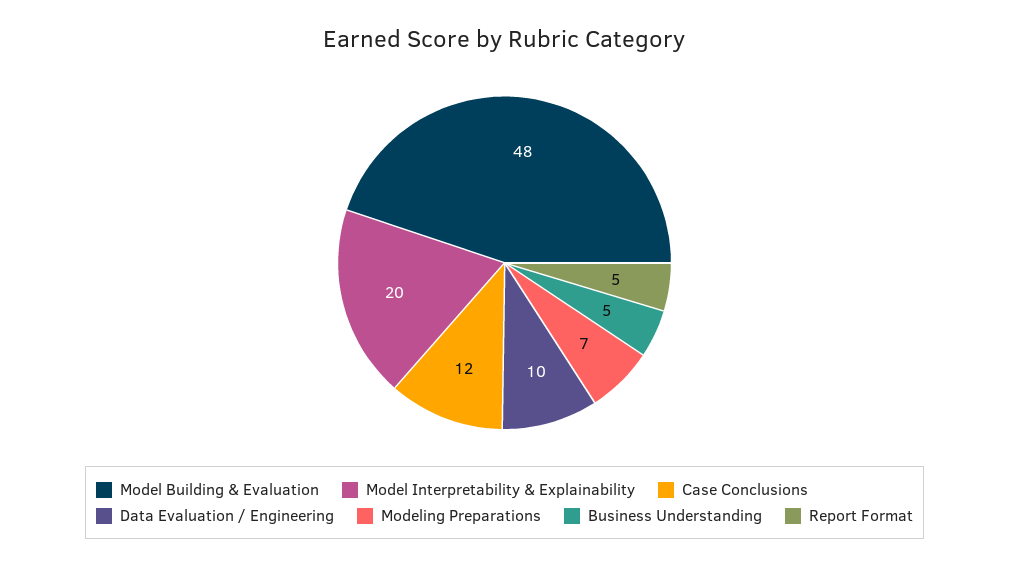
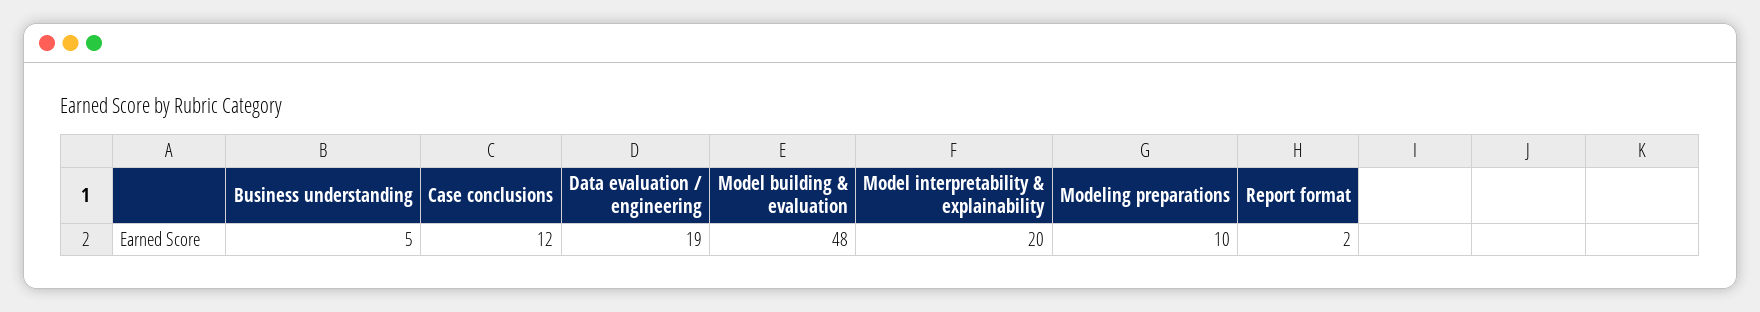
  {
    "Model Building & Evaluation": 48,
    "Model Interpretability & Explainability": 20,
    "Case Conclusions": 12,
-   "Data Evaluation / Engineering": 10,
+   "Data Evaluation / Engineering": 19,
-   "Modeling Preparations": 7,
+   "Modeling Preparations": 10,
    "Business Understanding": 5,
-   "Report Format": 5
+   "Report Format": 2
  }

